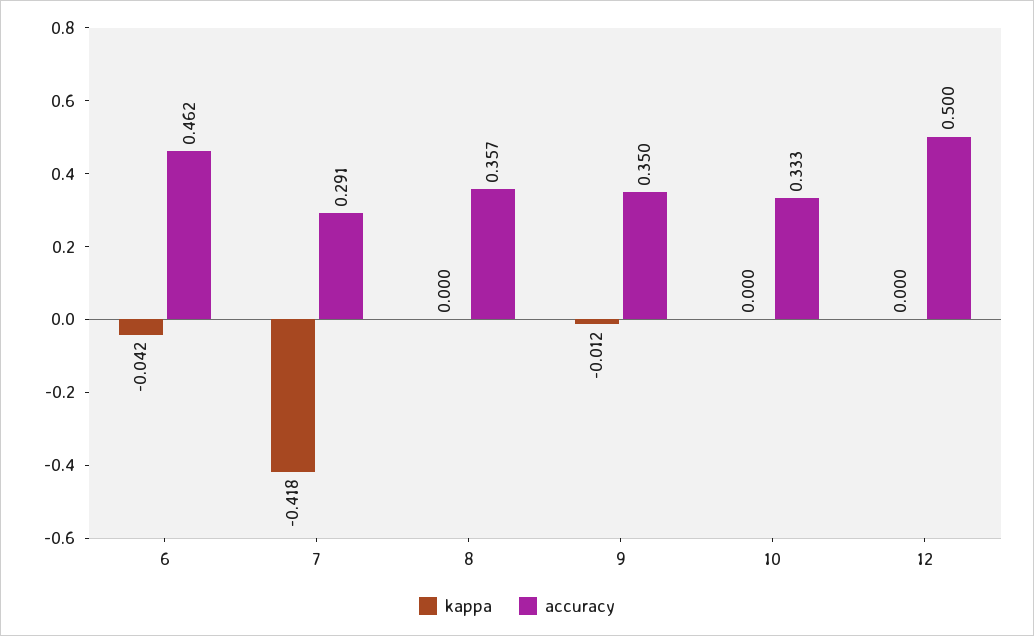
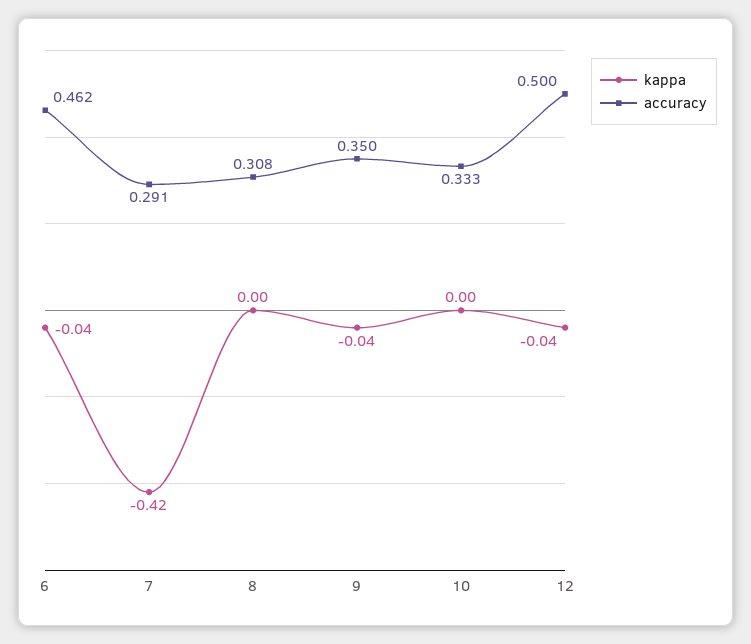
  {
    "kappa": {
      "6": -0.042,
      "7": -0.418,
      "8": 0,
-     "9": -0.012,
+     "9": -0.04,
      "10": 0,
-     "12": 0
+     "12": -0.04
    },
    "accuracy": {
      "6": 0.462,
      "7": 0.291,
-     "8": 0.357,
+     "8": 0.308,
      "9": 0.35,
      "10": 0.333,
      "12": 0.5
    }
  }

